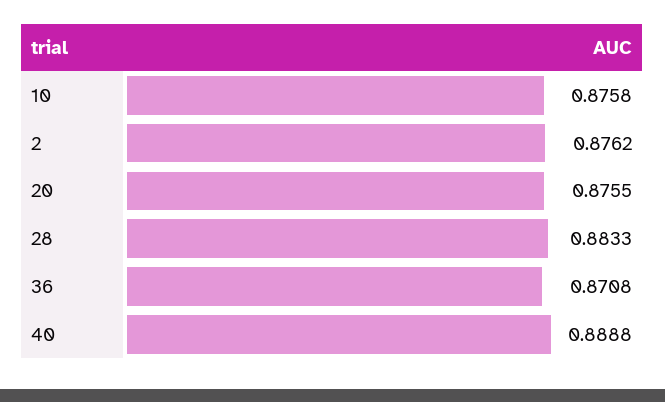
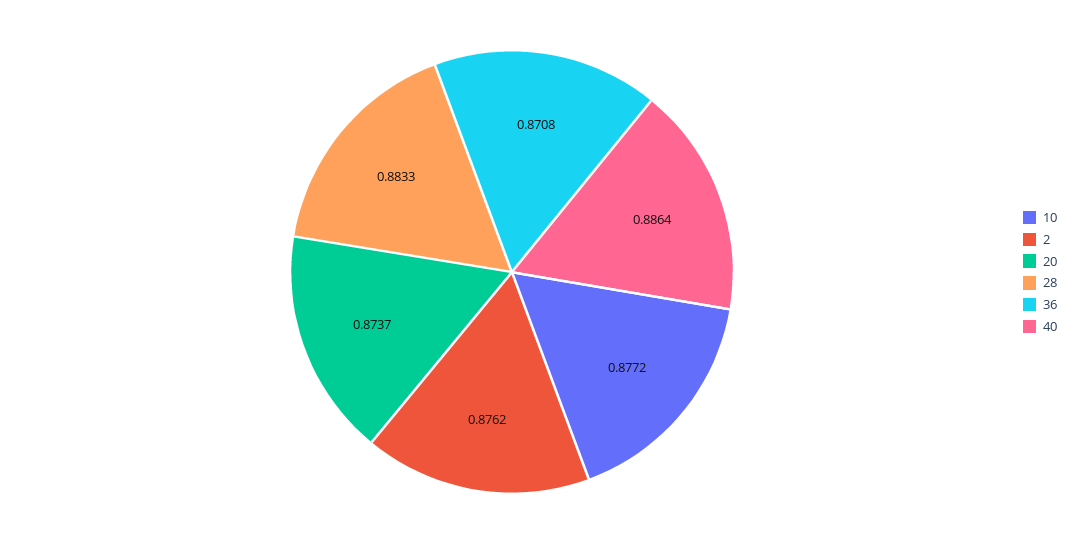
  {
-   "10": 0.8758,
+   "10": 0.8772,
    "2": 0.8762,
-   "20": 0.8755,
+   "20": 0.8737,
    "28": 0.8833,
    "36": 0.8708,
-   "40": 0.8888
+   "40": 0.8864
  }

